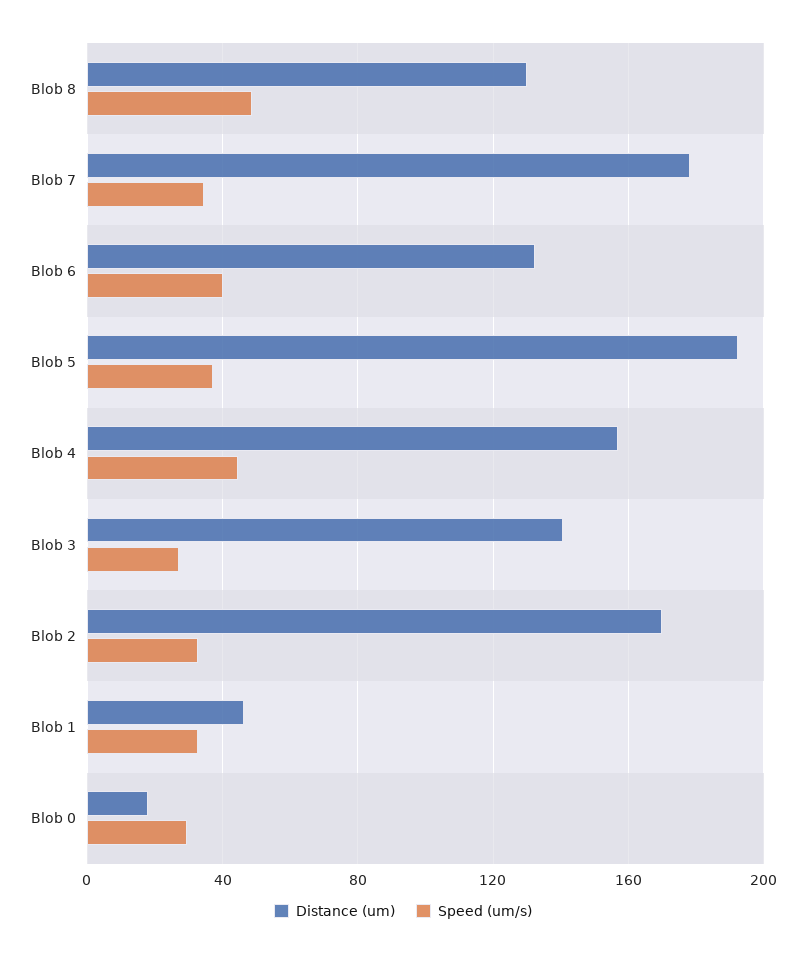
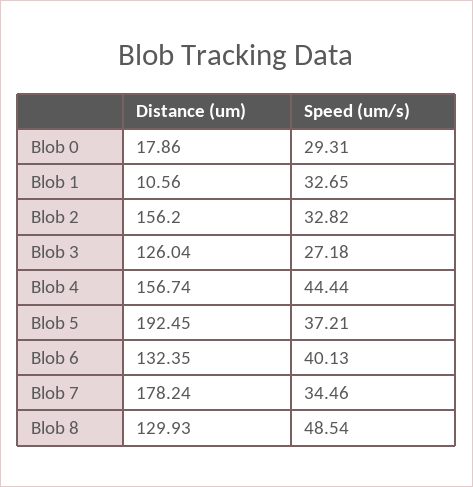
  {
    "Distance (um)": {
      "Blob 8": 129.93,
      "Blob 7": 178.24,
      "Blob 6": 132.35,
      "Blob 5": 192.45,
      "Blob 4": 156.74,
-     "Blob 3": 140,
+     "Blob 3": 126.04,
-     "Blob 2": 170,
+     "Blob 2": 156.2,
-     "Blob 1": 45,
+     "Blob 1": 10.56,
      "Blob 0": 17.86
    },
    "Speed (um/s)": {
      "Blob 8": 48.54,
      "Blob 7": 34.46,
      "Blob 6": 40.13,
      "Blob 5": 37.21,
      "Blob 4": 44.44,
      "Blob 3": 27.18,
      "Blob 2": 32.82,
      "Blob 1": 32.65,
      "Blob 0": 29.31
    }
  }

